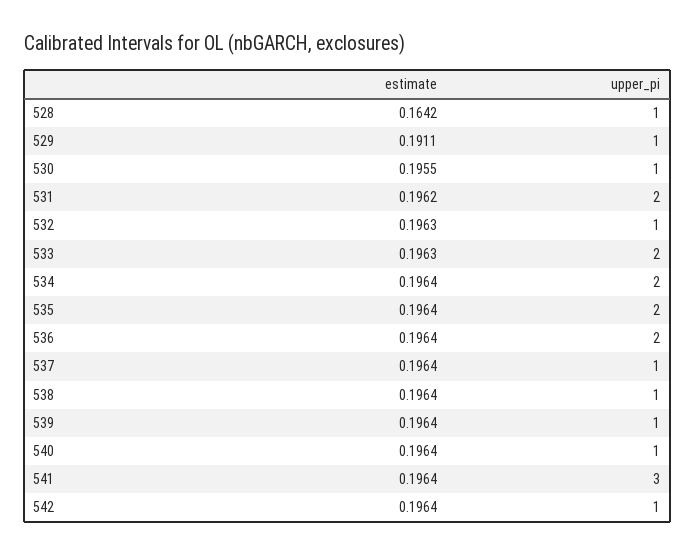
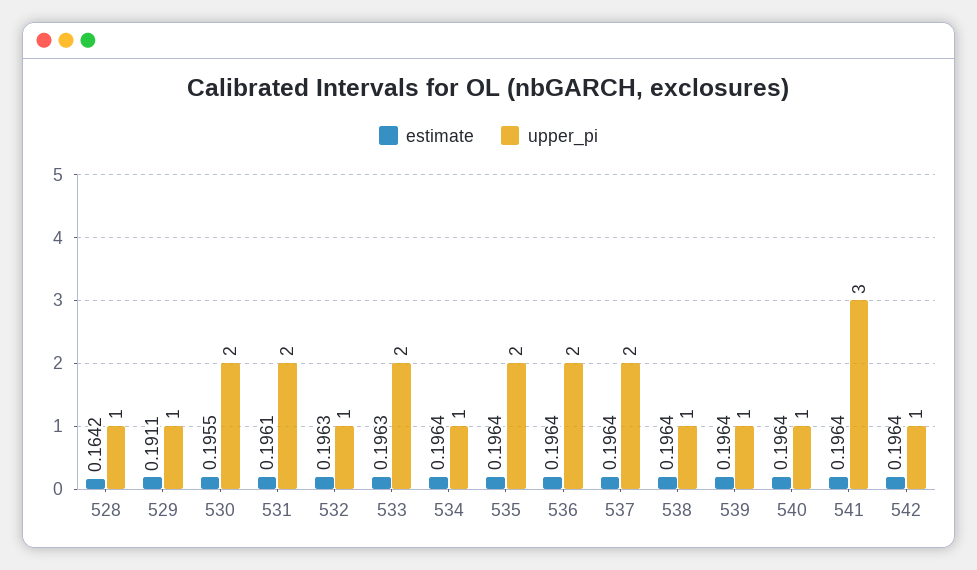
  {
    "estimate": {
      "528": 0.1642,
      "529": 0.1911,
      "530": 0.1955,
-     "531": 0.1962,
+     "531": 0.1961,
      "532": 0.1963,
      "533": 0.1963,
      "534": 0.1964,
      "535": 0.1964,
      "536": 0.1964,
      "537": 0.1964,
      "538": 0.1964,
      "539": 0.1964,
      "540": 0.1964,
      "541": 0.1964,
      "542": 0.1964
    },
    "upper_pi": {
      "528": 1,
      "529": 1,
-     "530": 1,
+     "530": 2,
      "531": 2,
      "532": 1,
      "533": 2,
-     "534": 2,
+     "534": 1,
      "535": 2,
      "536": 2,
-     "537": 1,
+     "537": 2,
      "538": 1,
      "539": 1,
      "540": 1,
      "541": 3,
      "542": 1
    }
  }

